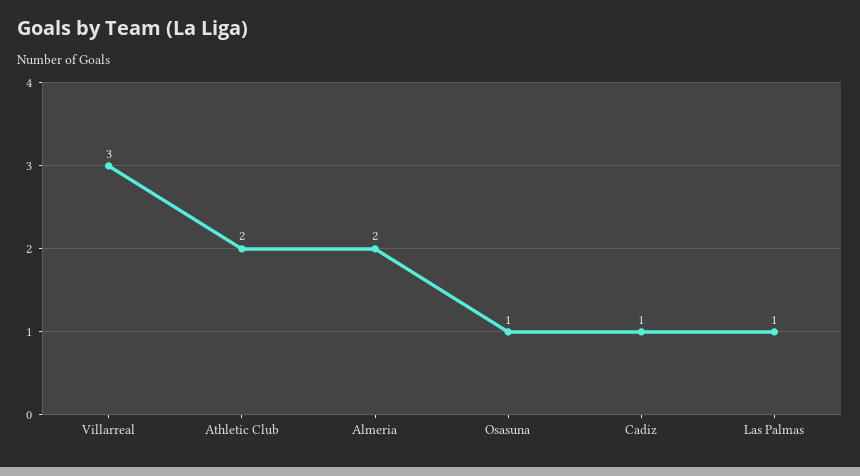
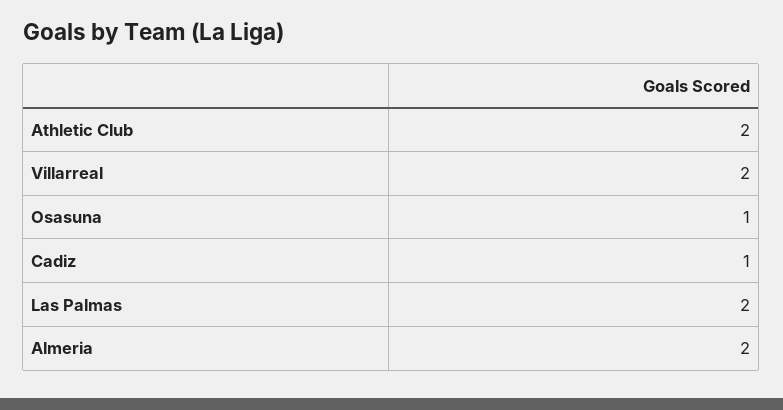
  {
-   "Villarreal": 3,
+   "Villarreal": 2,
    "Athletic Club": 2,
    "Almeria": 2,
    "Osasuna": 1,
    "Cadiz": 1,
-   "Las Palmas": 1
+   "Las Palmas": 2
  }

